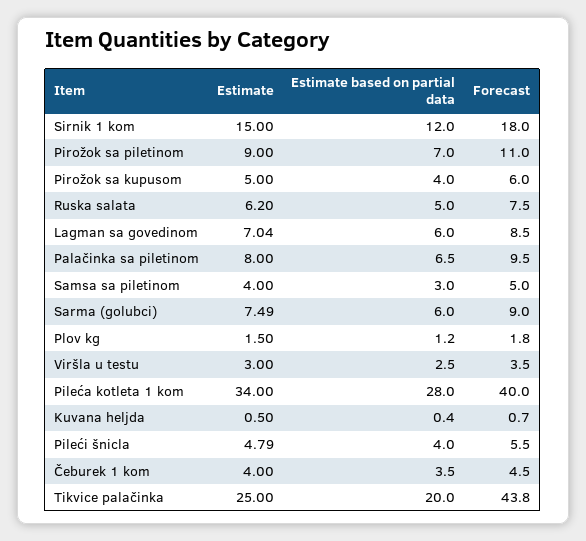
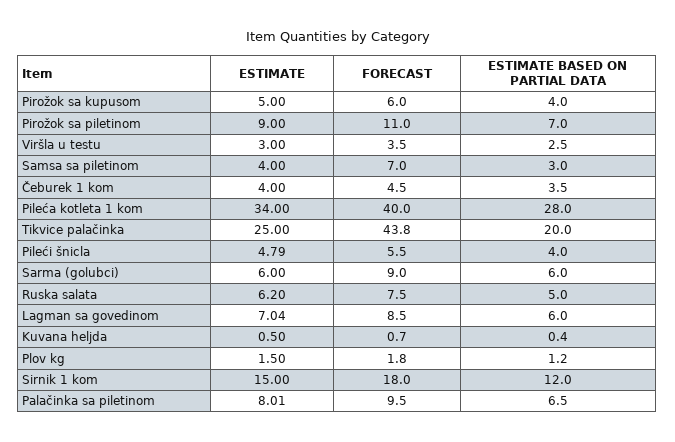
  {
    "Estimate": {
      "Sirnik 1 kom": 15,
      "Pirožok sa piletinom": 9,
      "Pirožok sa kupusom": 5,
      "Ruska salata": 6.2,
      "Lagman sa govedinom": 7.04,
-     "Palačinka sa piletinom": 8,
+     "Palačinka sa piletinom": 8.01,
      "Samsa sa piletinom": 4,
-     "Sarma (golubci)": 7.49,
+     "Sarma (golubci)": 6,
      "Plov kg": 1.5,
      "Viršla u testu": 3,
      "Pileća kotleta 1 kom": 34,
      "Kuvana heljda": 0.5,
      "Pileći šnicla": 4.79,
      "Čeburek 1 kom": 4,
      "Tikvice palačinka": 25
    },
    "Estimate based on partial data": {
      "Sirnik 1 kom": 12,
      "Pirožok sa piletinom": 7,
      "Pirožok sa kupusom": 4,
      "Ruska salata": 5,
      "Lagman sa govedinom": 6,
      "Palačinka sa piletinom": 6.5,
      "Samsa sa piletinom": 3,
      "Sarma (golubci)": 6,
      "Plov kg": 1.2,
      "Viršla u testu": 2.5,
      "Pileća kotleta 1 kom": 28,
      "Kuvana heljda": 0.4,
      "Pileći šnicla": 4,
      "Čeburek 1 kom": 3.5,
      "Tikvice palačinka": 20
    },
    "Forecast": {
      "Sirnik 1 kom": 18,
      "Pirožok sa piletinom": 11,
      "Pirožok sa kupusom": 6,
      "Ruska salata": 7.5,
      "Lagman sa govedinom": 8.5,
      "Palačinka sa piletinom": 9.5,
-     "Samsa sa piletinom": 5,
+     "Samsa sa piletinom": 7,
      "Sarma (golubci)": 9,
      "Plov kg": 1.8,
      "Viršla u testu": 3.5,
      "Pileća kotleta 1 kom": 40,
      "Kuvana heljda": 0.7,
      "Pileći šnicla": 5.5,
      "Čeburek 1 kom": 4.5,
      "Tikvice palačinka": 43.8
    }
  }

